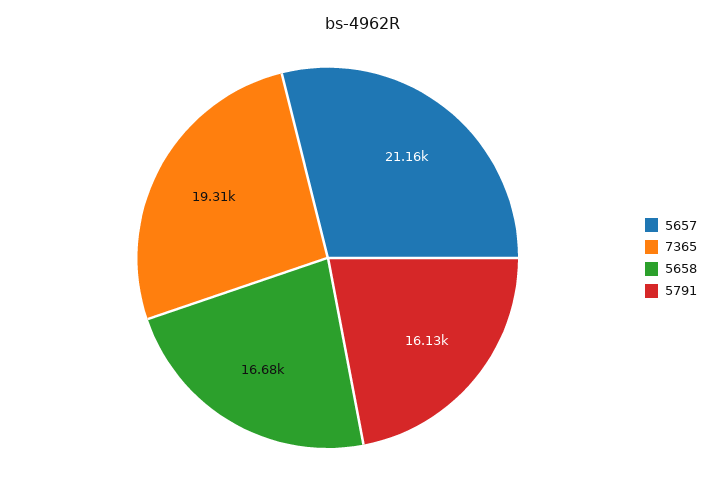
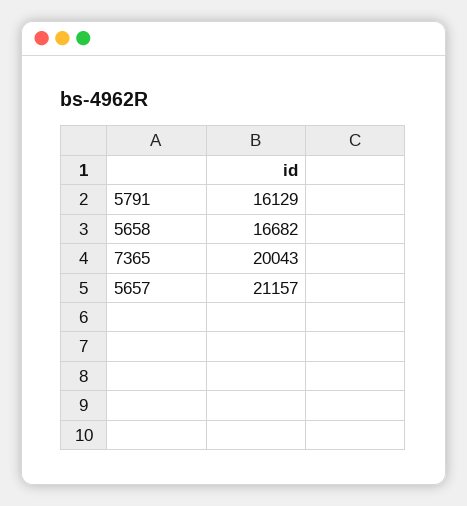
  {
    "5657": 21157,
-   "7365": 19310,
+   "7365": 20043,
    "5658": 16682,
    "5791": 16129
  }

